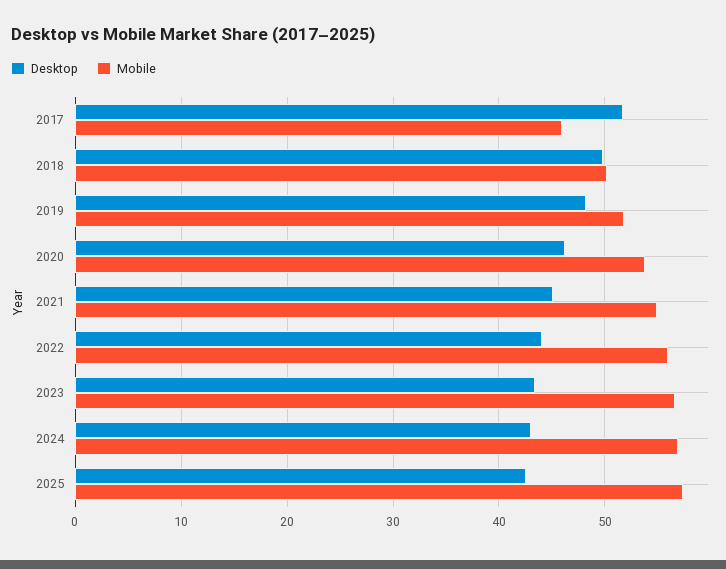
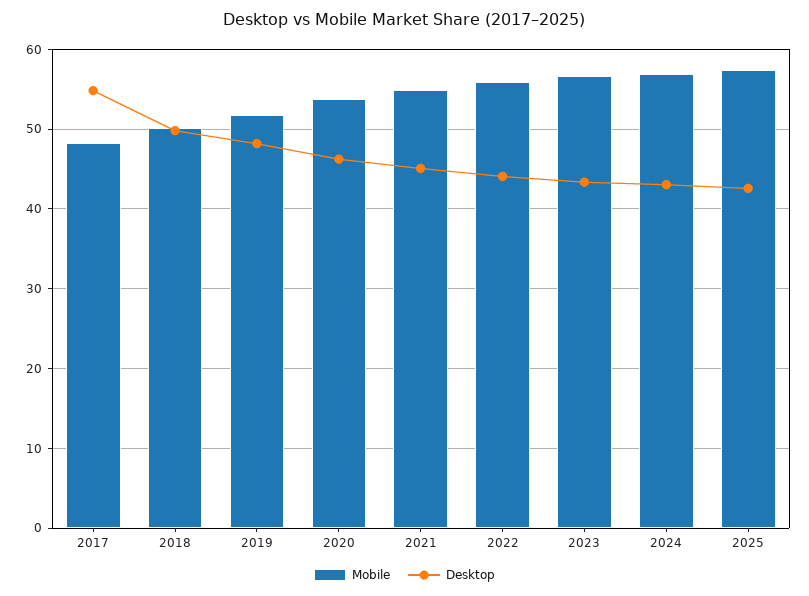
  {
    "Desktop": {
-     "2017": 52,
+     "2017": 55,
      "2018": 50,
      "2019": 48,
      "2020": 46,
      "2021": 45,
      "2022": 44,
      "2023": 43,
      "2024": 43,
      "2025": 43
    },
    "Mobile": {
-     "2017": 46,
+     "2017": 48,
      "2018": 50,
      "2019": 52,
      "2020": 54,
      "2021": 55,
      "2022": 56,
      "2023": 57,
      "2024": 57,
      "2025": 57
    }
  }

